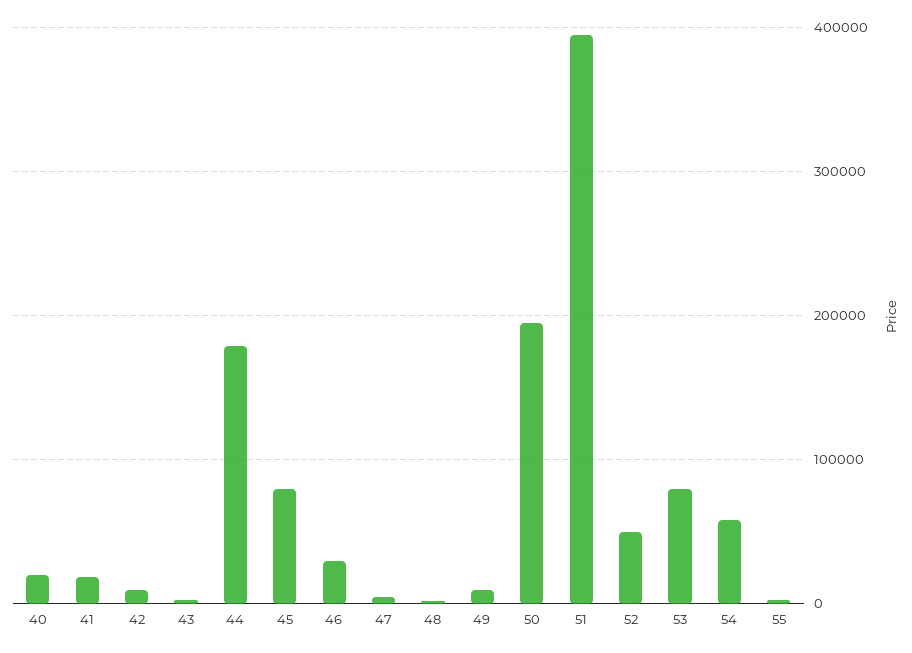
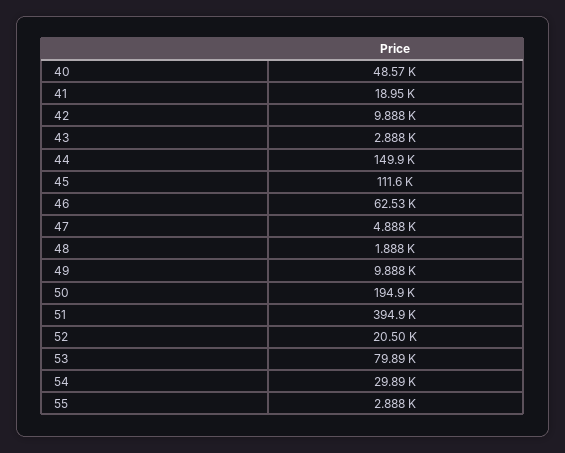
  {
-   "40": 20000,
+   "40": 48570,
    "41": 18950,
    "42": 9888,
    "43": 2888,
-   "44": 180000,
+   "44": 149900,
-   "45": 80000,
+   "45": 111600,
-   "46": 30000,
+   "46": 62530,
    "47": 4888,
    "48": 1888,
    "49": 9888,
    "50": 194900,
    "51": 394900,
-   "52": 50000,
+   "52": 20500,
    "53": 79890,
-   "54": 60000,
+   "54": 29890,
    "55": 2888
  }

